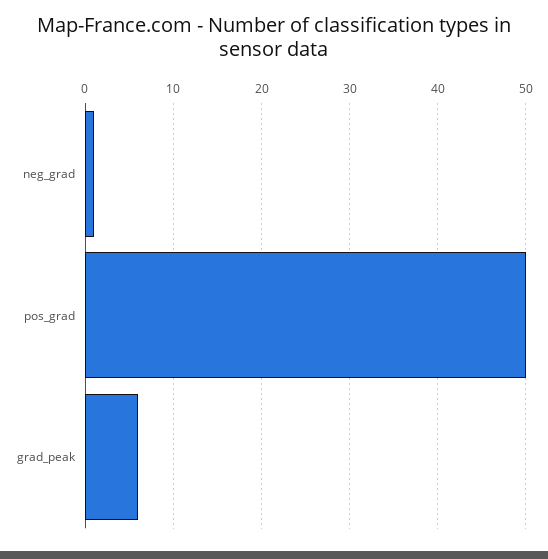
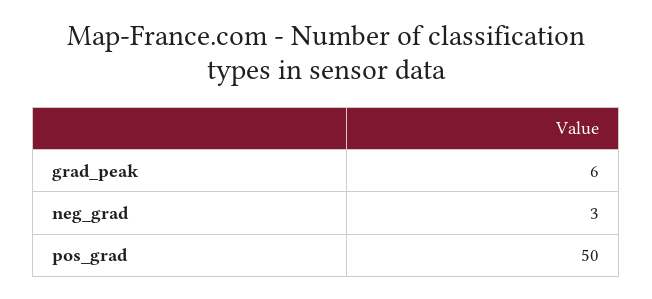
  {
-   "neg_grad": 1,
+   "neg_grad": 3,
    "pos_grad": 50,
    "grad_peak": 6
  }

